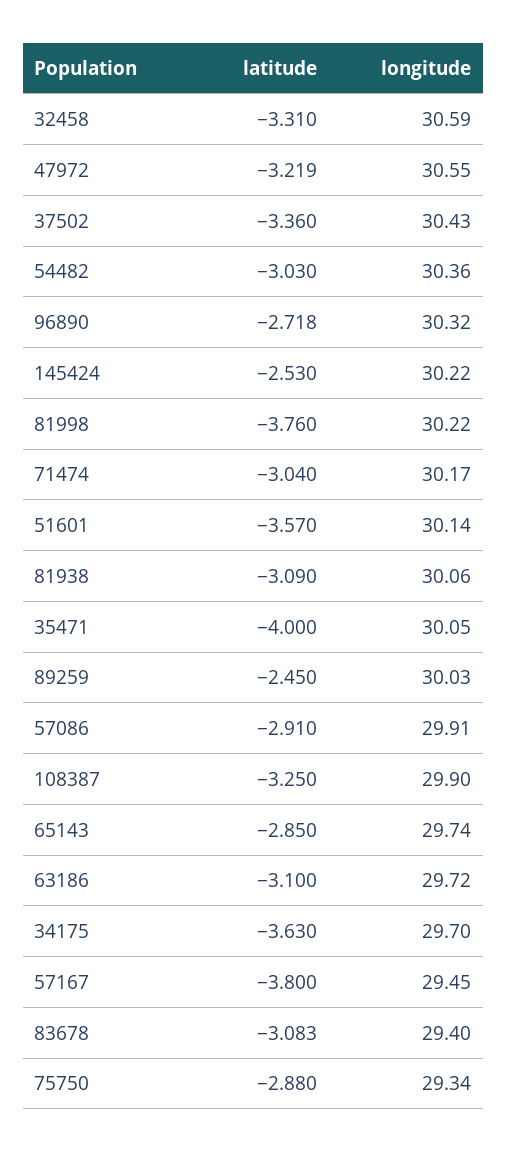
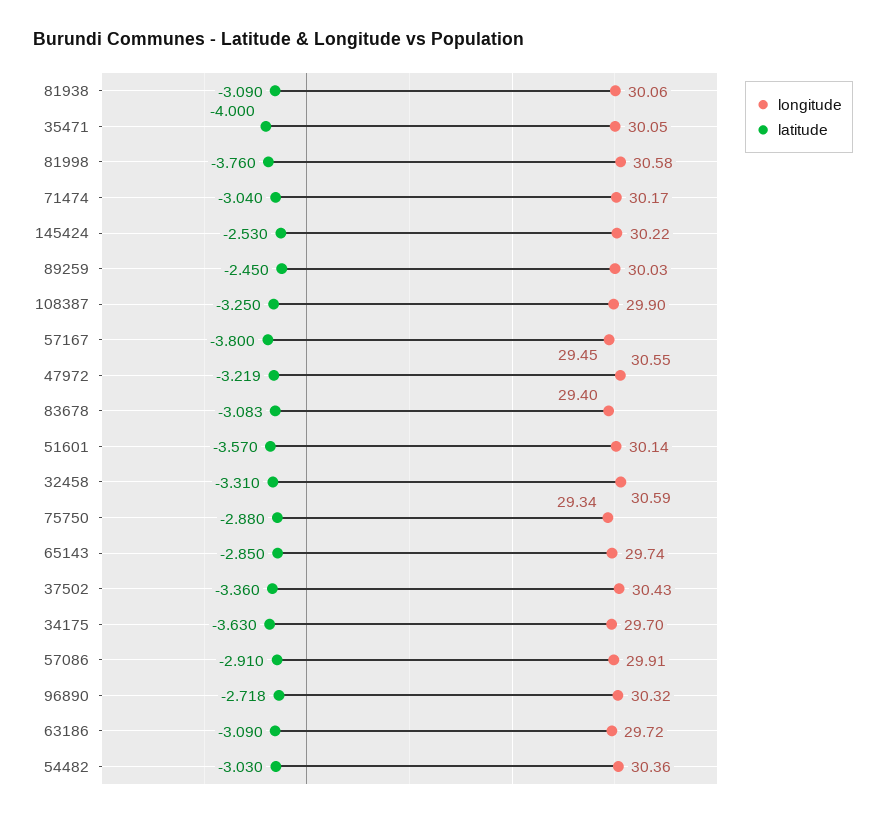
  {
    "latitude": {
      "32458": -3.31,
      "47972": -3.219,
      "37502": -3.36,
      "54482": -3.03,
      "96890": -2.718,
      "145424": -2.53,
      "81998": -3.76,
      "71474": -3.04,
      "51601": -3.57,
      "81938": -3.09,
      "35471": -4,
      "89259": -2.45,
      "57086": -2.91,
      "108387": -3.25,
      "65143": -2.85,
-     "63186": -3.1,
+     "63186": -3.09,
      "34175": -3.63,
      "57167": -3.8,
      "83678": -3.083,
      "75750": -2.88
    },
    "longitude": {
      "32458": 30.59,
      "47972": 30.55,
      "37502": 30.43,
      "54482": 30.36,
      "96890": 30.32,
      "145424": 30.22,
-     "81998": 30.22,
+     "81998": 30.58,
      "71474": 30.17,
      "51601": 30.14,
      "81938": 30.06,
      "35471": 30.05,
      "89259": 30.03,
      "57086": 29.91,
      "108387": 29.9,
      "65143": 29.74,
      "63186": 29.72,
      "34175": 29.7,
      "57167": 29.45,
      "83678": 29.4,
      "75750": 29.34
    }
  }

